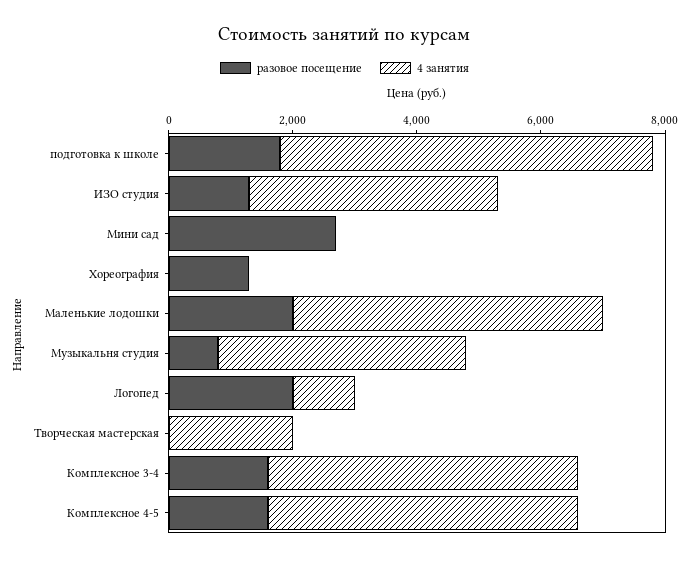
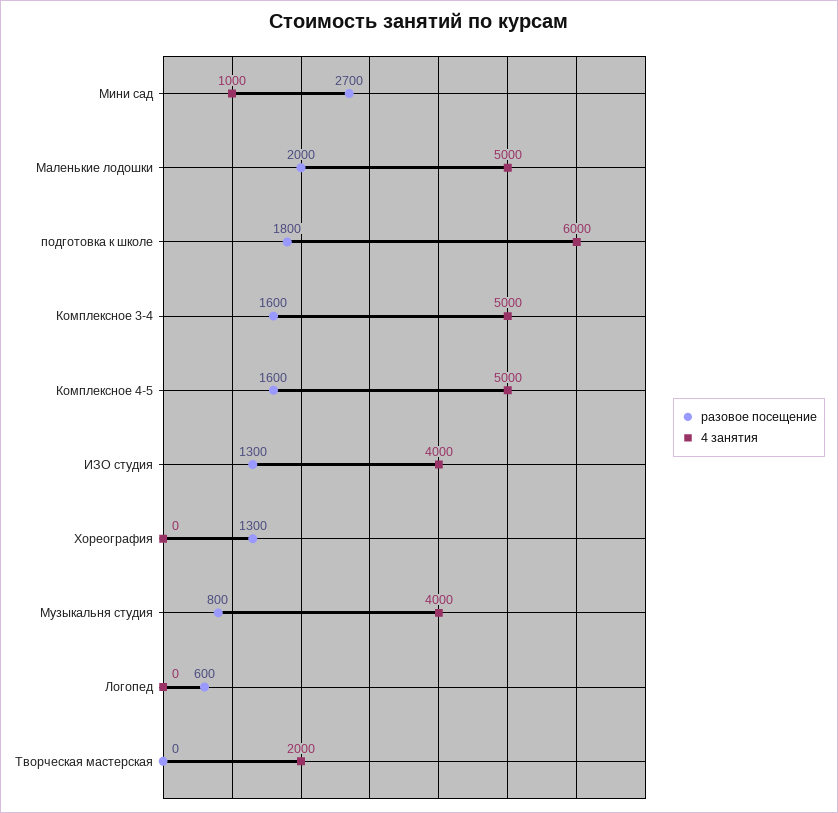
  {
    "разовое посещение": {
      "подготовка к школе": 1800,
      "ИЗО студия": 1300,
      "Мини сад": 2700,
      "Хореография": 1300,
      "Маленькие лодошки": 2000,
      "Музыкальня студия": 800,
-     "Логопед": 2000,
+     "Логопед": 600,
      "Творческая мастерская": 0,
      "Комплексное 3-4": 1600,
      "Комплексное 4-5": 1600
    },
    "4 занятия": {
      "подготовка к школе": 6000,
      "ИЗО студия": 4000,
-     "Мини сад": 0,
+     "Мини сад": 1000,
      "Хореография": 0,
      "Маленькие лодошки": 5000,
      "Музыкальня студия": 4000,
-     "Логопед": 1000,
+     "Логопед": 0,
      "Творческая мастерская": 2000,
      "Комплексное 3-4": 5000,
      "Комплексное 4-5": 5000
    }
  }

